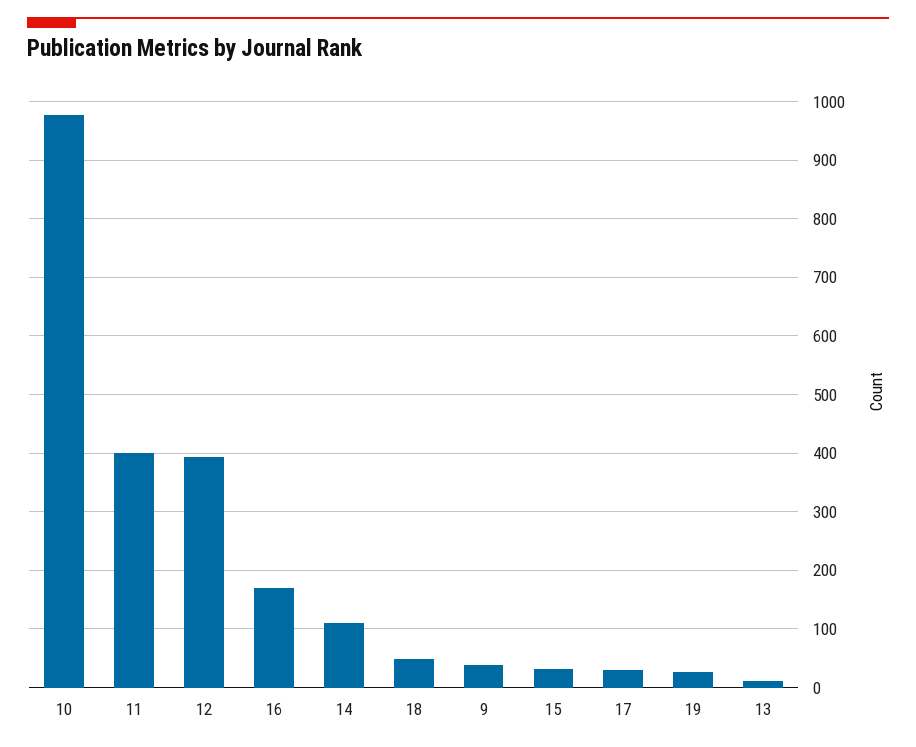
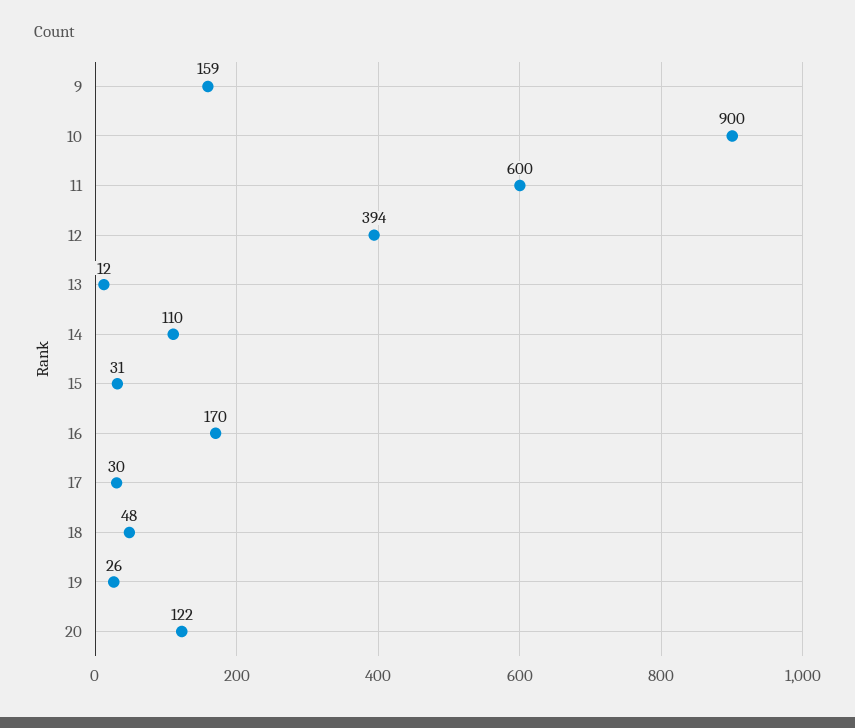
  {
-   "10": 980,
+   "10": 900,
-   "11": 400,
+   "11": 600,
    "12": 394,
    "16": 170,
    "14": 110,
    "18": 48,
-   "9": 40,
+   "9": 159,
    "15": 31,
    "17": 30,
    "19": 26,
-   "13": 12
+   "13": 12,
+   "20": 122
  }

